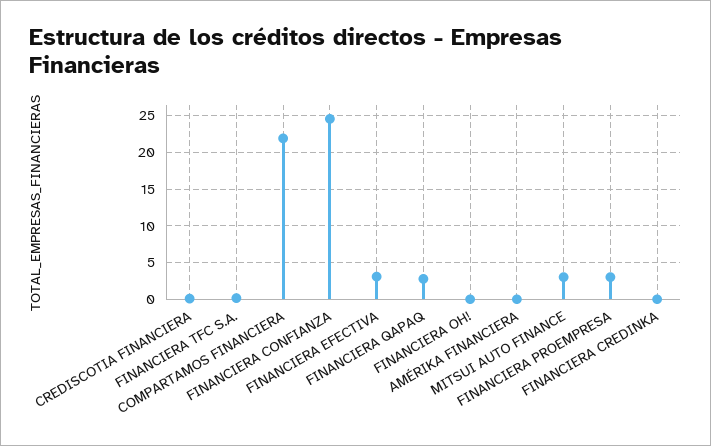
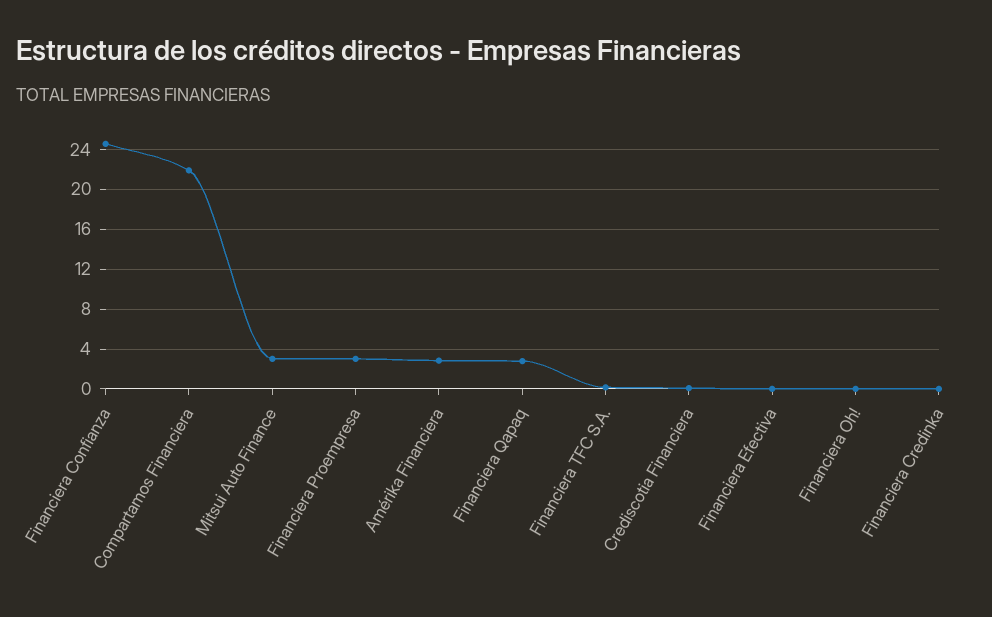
  {
    "CREDISCOTIA FINANCIERA": 0,
    "FINANCIERA TFC S.A.": 0,
    "COMPARTAMOS FINANCIERA": 22,
    "FINANCIERA CONFIANZA": 25,
-   "FINANCIERA EFECTIVA": 3,
+   "FINANCIERA EFECTIVA": 0,
    "FINANCIERA QAPAQ": 3,
    "FINANCIERA OH!": 0,
-   "AMÉRIKA FINANCIERA": 0,
+   "AMÉRIKA FINANCIERA": 3,
    "MITSUI AUTO FINANCE": 3,
    "FINANCIERA PROEMPRESA": 3,
    "FINANCIERA CREDINKA": 0
  }

